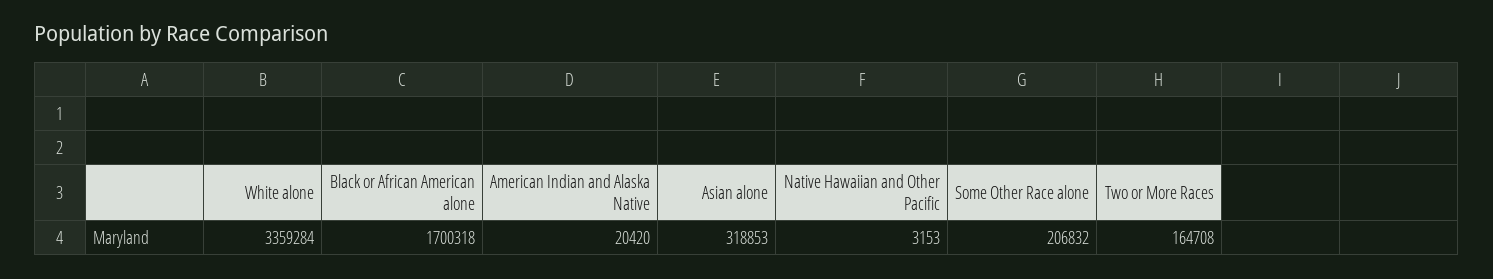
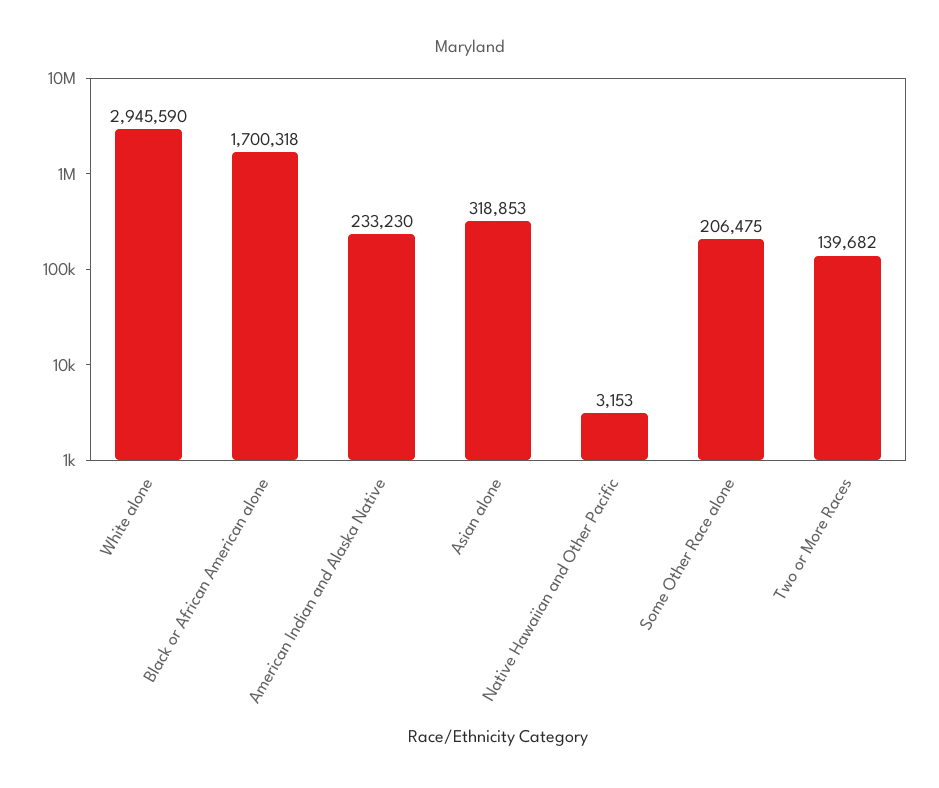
  {
-   "White alone": 3359284,
+   "White alone": 2945590,
    "Black or African American alone": 1700318,
-   "American Indian and Alaska Native": 20420,
+   "American Indian and Alaska Native": 233230,
    "Asian alone": 318853,
    "Native Hawaiian and Other Pacific": 3153,
-   "Some Other Race alone": 206832,
+   "Some Other Race alone": 206475,
-   "Two or More Races": 164708
+   "Two or More Races": 139682
  }

